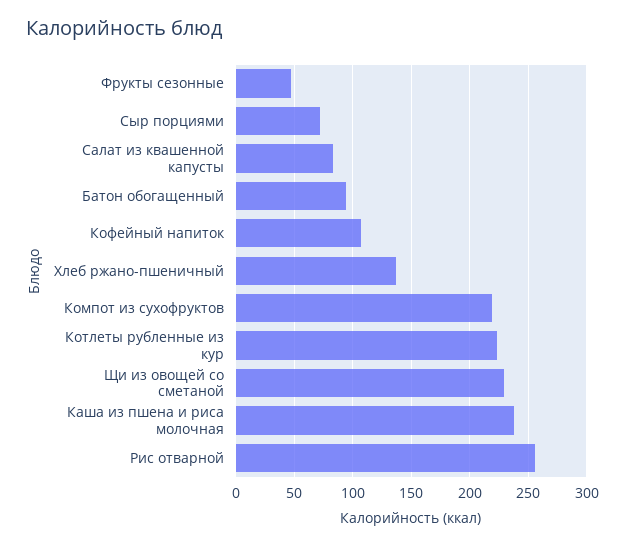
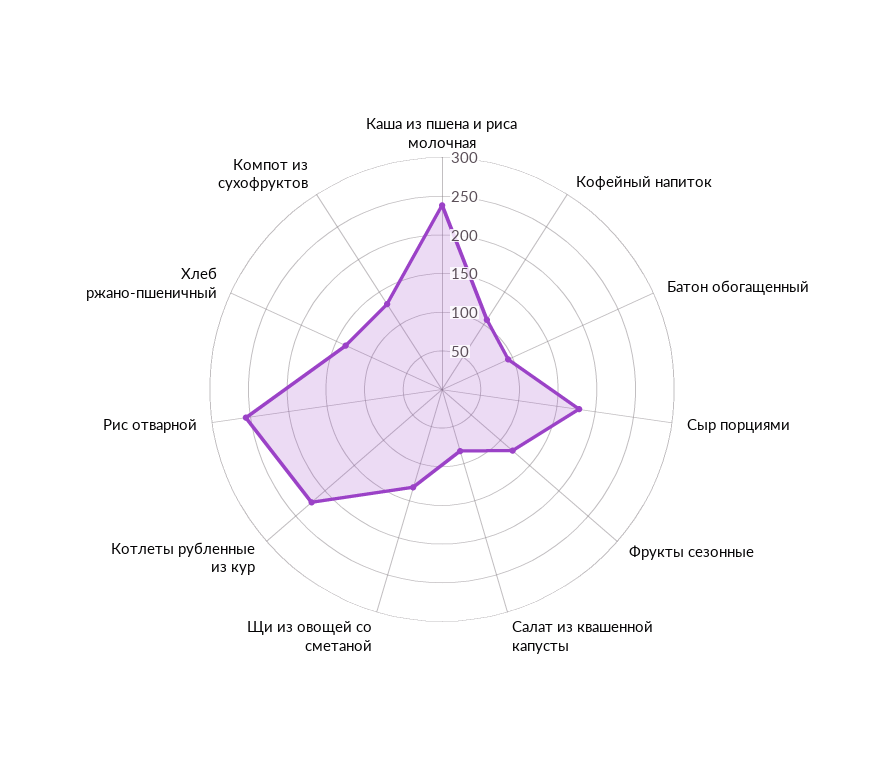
  {
-   "Фрукты сезонные": 50,
+   "Фрукты сезонные": 125,
-   "Сыр порциями": 70,
+   "Сыр порциями": 175,
    "Салат из квашенной капусты": 80,
    "Батон обогащенный": 90,
    "Кофейный напиток": 110,
    "Хлеб ржано-пшеничный": 140,
-   "Компот из сухофруктов": 220,
+   "Компот из сухофруктов": 125,
    "Котлеты рубленные из кур": 220,
-   "Щи из овощей со сметаной": 230,
+   "Щи из овощей со сметаной": 125,
    "Каша из пшена и риса молочная": 240,
    "Рис отварной": 260
  }

